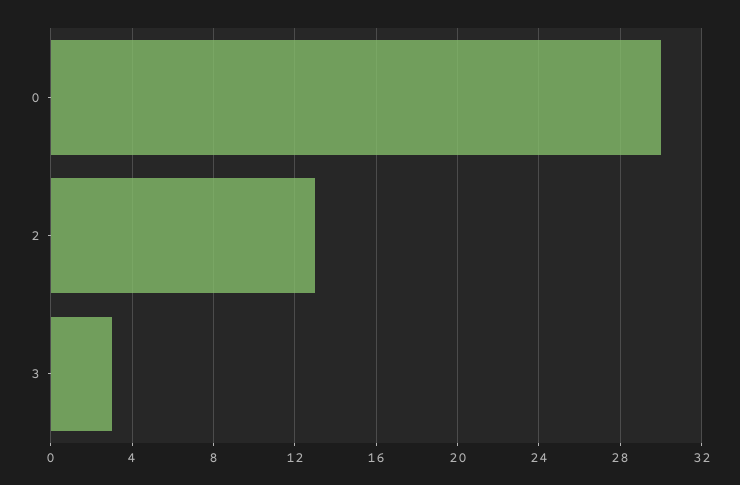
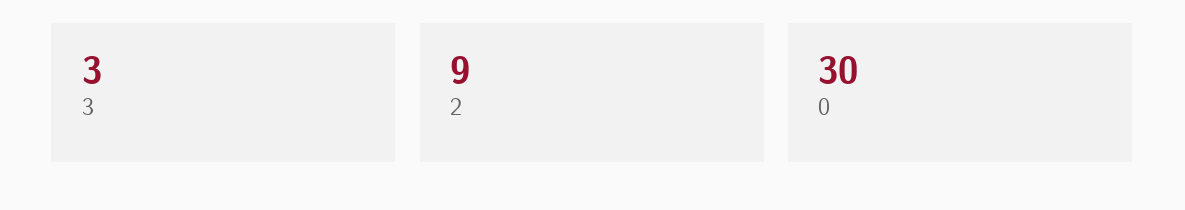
  {
    "0": 30,
-   "2": 13,
+   "2": 9,
    "3": 3
  }

